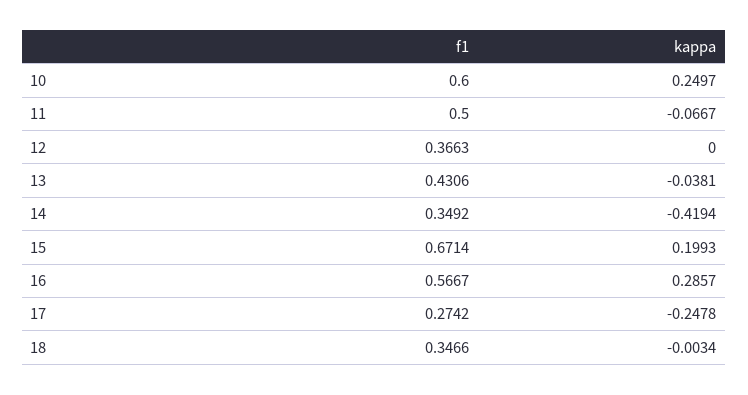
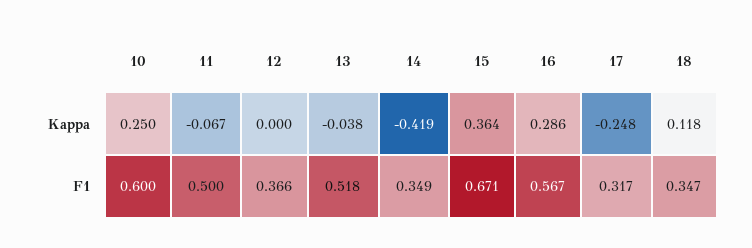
  {
    "f1": {
      "10": 0.6,
      "11": 0.5,
      "12": 0.3663,
-     "13": 0.4306,
+     "13": 0.518,
      "14": 0.3492,
      "15": 0.6714,
      "16": 0.5667,
-     "17": 0.2742,
+     "17": 0.317,
      "18": 0.3466
    },
    "kappa": {
      "10": 0.2497,
      "11": -0.0667,
      "12": 0,
      "13": -0.0381,
      "14": -0.4194,
-     "15": 0.1993,
+     "15": 0.364,
      "16": 0.2857,
      "17": -0.2478,
-     "18": -0.0034
+     "18": 0.118
    }
  }

